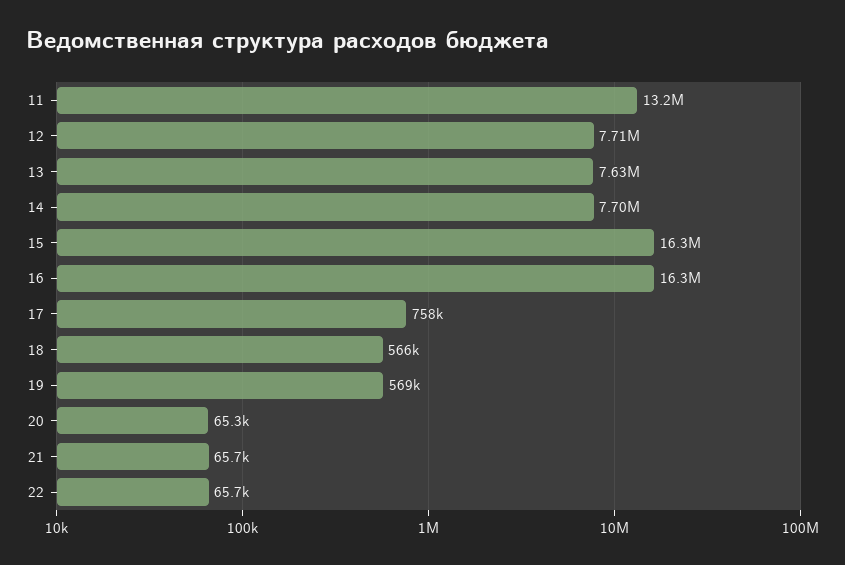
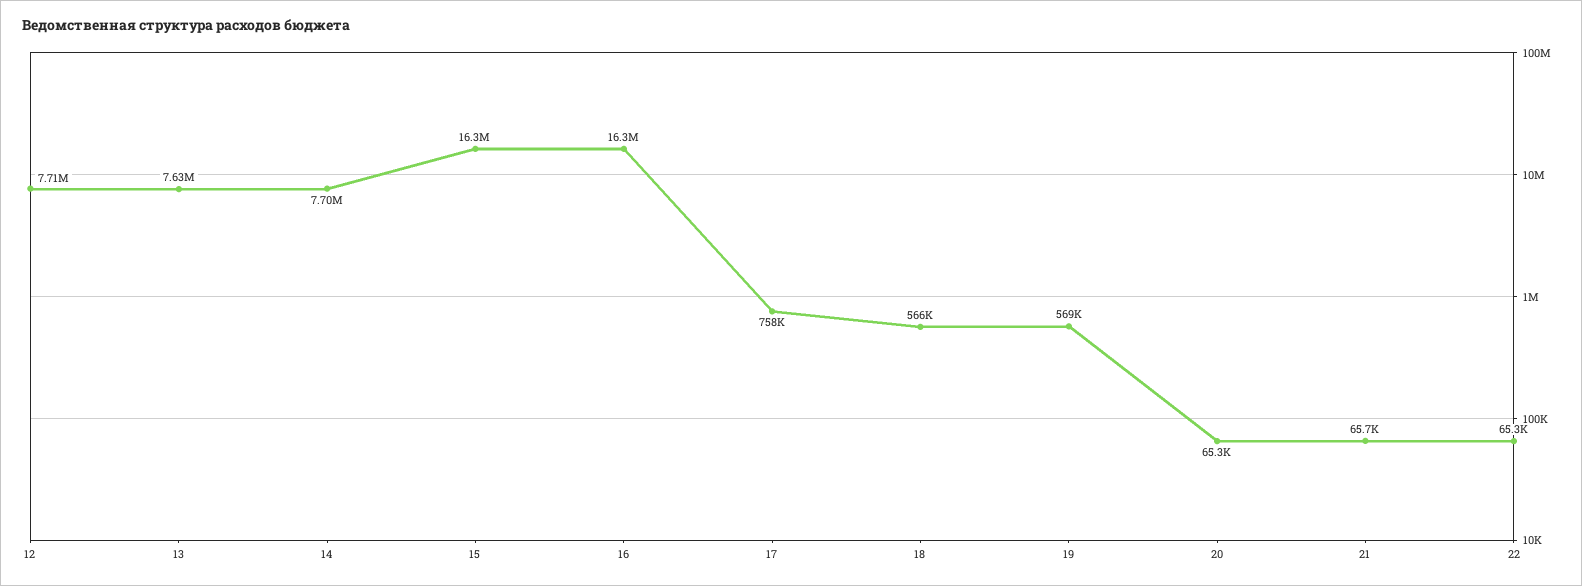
  {
-   "11": 13200000,
    "12": 7710000,
    "13": 7630000,
    "14": 7700000,
    "15": 16300000,
    "16": 16300000,
    "17": 758000,
    "18": 566000,
    "19": 569000,
    "20": 65300,
    "21": 65700,
-   "22": 65700
+   "22": 65300
  }

